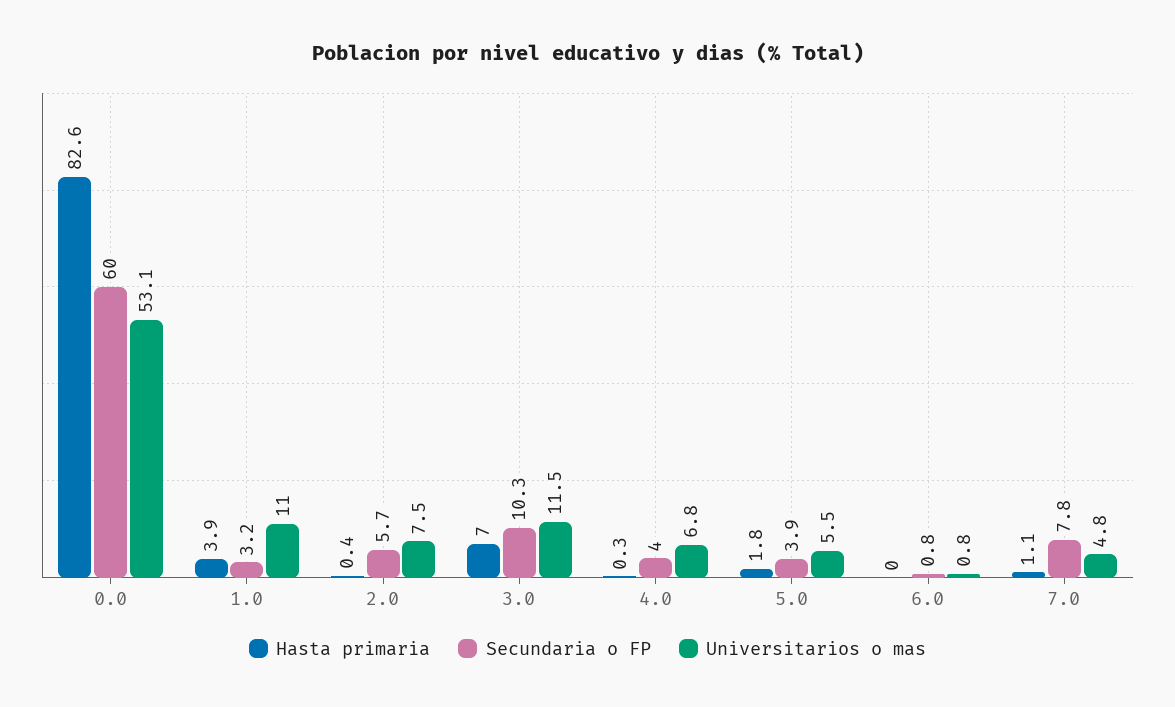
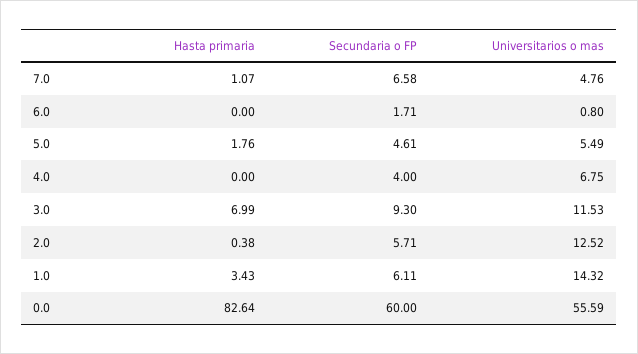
  {
    "Hasta primaria": {
      "0.0": 82.64,
-     "1.0": 3.9,
+     "1.0": 3.43,
      "2.0": 0.38,
      "3.0": 6.99,
-     "4.0": 0.3,
+     "4.0": 0,
      "5.0": 1.76,
      "6.0": 0,
      "7.0": 1.07
    },
    "Secundaria o FP": {
      "0.0": 60,
-     "1.0": 3.2,
+     "1.0": 6.11,
      "2.0": 5.71,
-     "3.0": 10.3,
+     "3.0": 9.3,
      "4.0": 4,
-     "5.0": 3.9,
+     "5.0": 4.61,
-     "6.0": 0.8,
+     "6.0": 1.71,
-     "7.0": 7.8
+     "7.0": 6.58
    },
    "Universitarios o mas": {
-     "0.0": 53.1,
+     "0.0": 55.59,
-     "1.0": 11,
+     "1.0": 14.32,
-     "2.0": 7.5,
+     "2.0": 12.52,
      "3.0": 11.53,
      "4.0": 6.75,
      "5.0": 5.49,
      "6.0": 0.8,
      "7.0": 4.76
    }
  }

